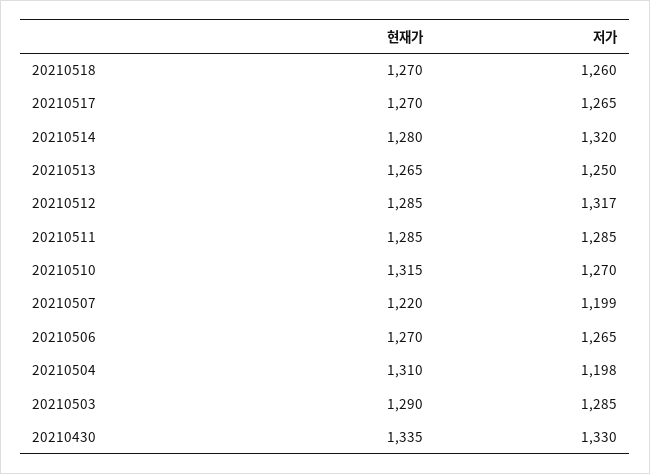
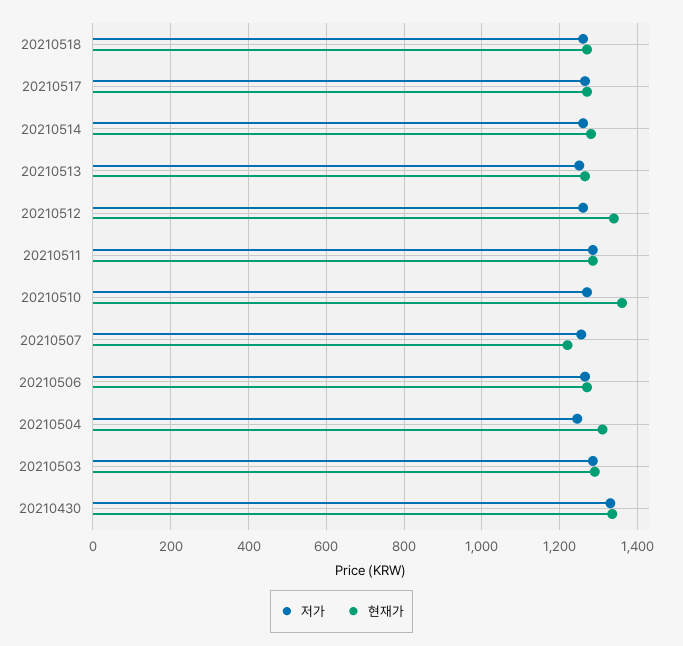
  {
    "현재가": {
      "20210518": 1270,
      "20210517": 1270,
      "20210514": 1280,
      "20210513": 1265,
-     "20210512": 1285,
+     "20210512": 1340,
      "20210511": 1285,
-     "20210510": 1315,
+     "20210510": 1360,
      "20210507": 1220,
      "20210506": 1270,
      "20210504": 1310,
      "20210503": 1290,
      "20210430": 1335
    },
    "저가": {
      "20210518": 1260,
      "20210517": 1265,
-     "20210514": 1320,
+     "20210514": 1260,
      "20210513": 1250,
-     "20210512": 1317,
+     "20210512": 1260,
      "20210511": 1285,
      "20210510": 1270,
-     "20210507": 1199,
+     "20210507": 1260,
      "20210506": 1265,
-     "20210504": 1198,
+     "20210504": 1240,
      "20210503": 1285,
      "20210430": 1330
    }
  }

